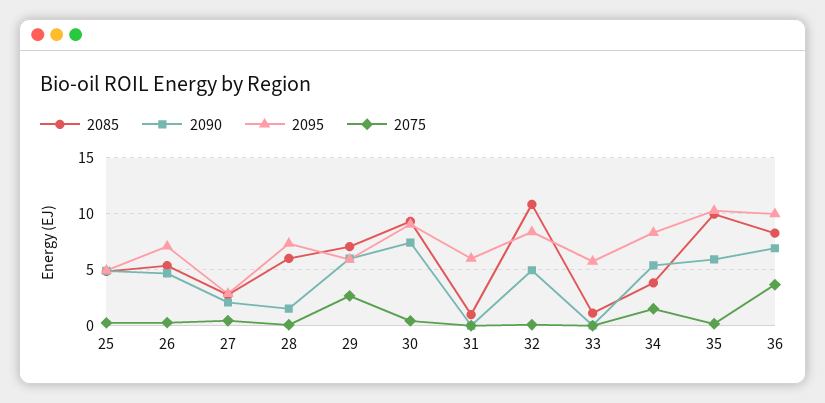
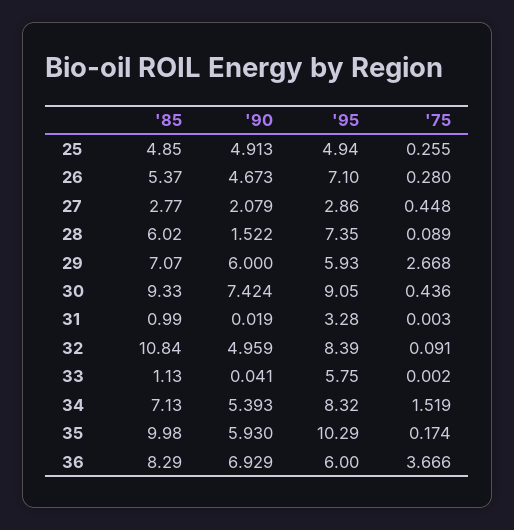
  {
    "2085": {
      "25": 4.85,
      "26": 5.37,
      "27": 2.77,
      "28": 6.02,
      "29": 7.07,
      "30": 9.33,
      "31": 0.99,
      "32": 10.84,
      "33": 1.13,
-     "34": 4,
+     "34": 7.13,
      "35": 9.98,
      "36": 8.29
    },
    "2090": {
      "25": 4.913,
      "26": 4.673,
      "27": 2.079,
      "28": 1.522,
      "29": 6,
      "30": 7.424,
      "31": 0.019,
      "32": 4.959,
      "33": 0.041,
      "34": 5.393,
      "35": 5.93,
      "36": 6.929
    },
    "2095": {
      "25": 4.94,
      "26": 7.1,
      "27": 2.86,
      "28": 7.35,
      "29": 5.93,
      "30": 9.05,
-     "31": 6,
+     "31": 3.28,
      "32": 8.39,
      "33": 5.75,
      "34": 8.32,
      "35": 10.29,
-     "36": 10
+     "36": 6
    },
    "2075": {
      "25": 0.255,
      "26": 0.28,
      "27": 0.448,
      "28": 0.089,
      "29": 2.668,
      "30": 0.436,
      "31": 0.003,
      "32": 0.091,
      "33": 0.002,
      "34": 1.519,
      "35": 0.174,
      "36": 3.666
    }
  }

